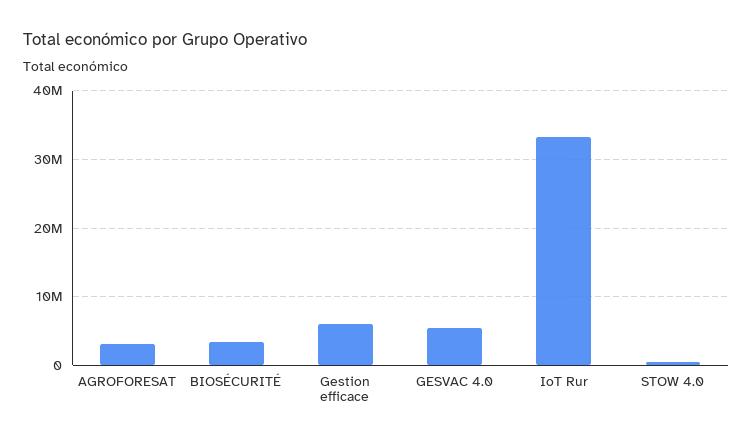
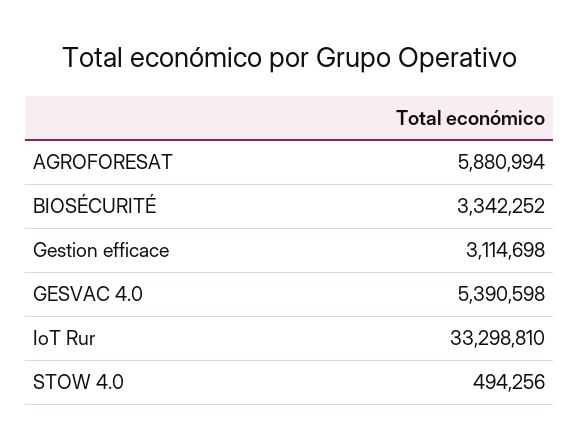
  {
-   "AGROFORESAT": 3000000,
+   "AGROFORESAT": 5880994,
    "BIOSÉCURITÉ": 3342252,
-   "Gestion efficace": 6000000,
+   "Gestion efficace": 3114698,
    "GESVAC 4.0": 5390598,
    "IoT Rur": 33298810,
    "STOW 4.0": 494256
  }

